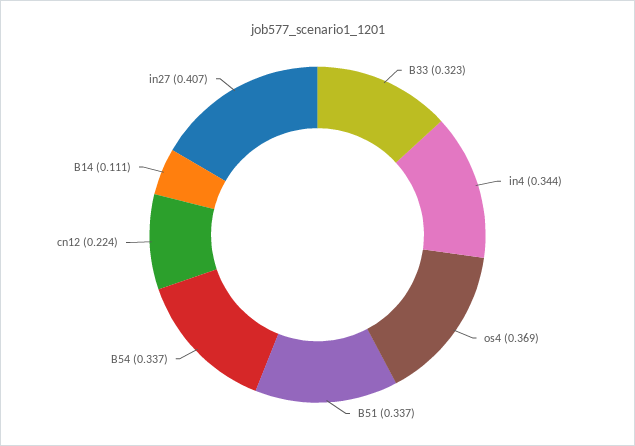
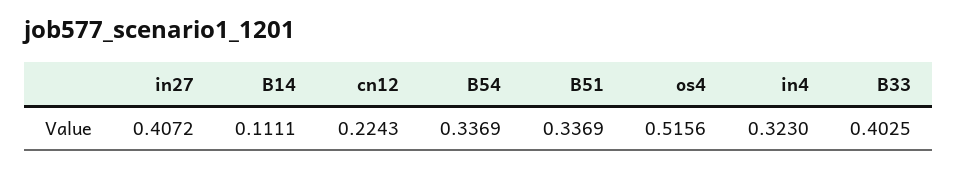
  {
-   "B33": 0.323,
+   "B33": 0.4025,
-   "in4": 0.344,
+   "in4": 0.323,
-   "os4": 0.369,
+   "os4": 0.5156,
    "B51": 0.3369,
    "B54": 0.3369,
    "cn12": 0.2243,
    "B14": 0.1111,
    "in27": 0.4072
  }

